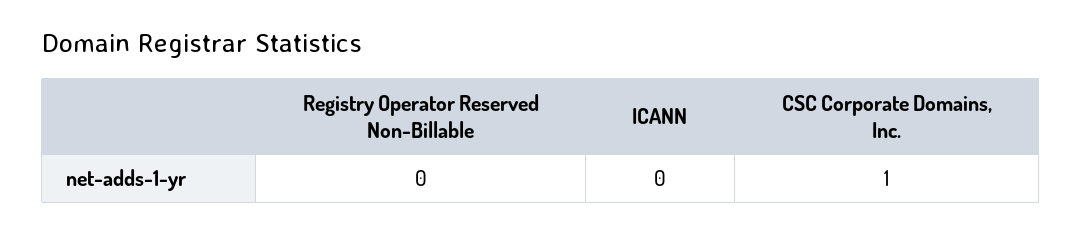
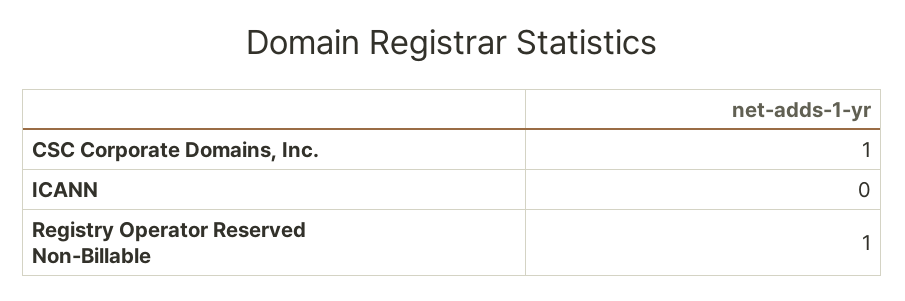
  {
-   "Registry Operator Reserved Non-Billable": 0,
+   "Registry Operator Reserved Non-Billable": 1,
    "ICANN": 0,
    "CSC Corporate Domains, Inc.": 1
  }

